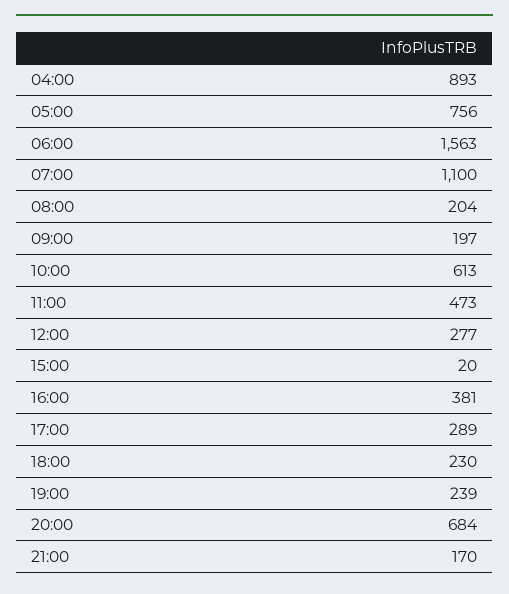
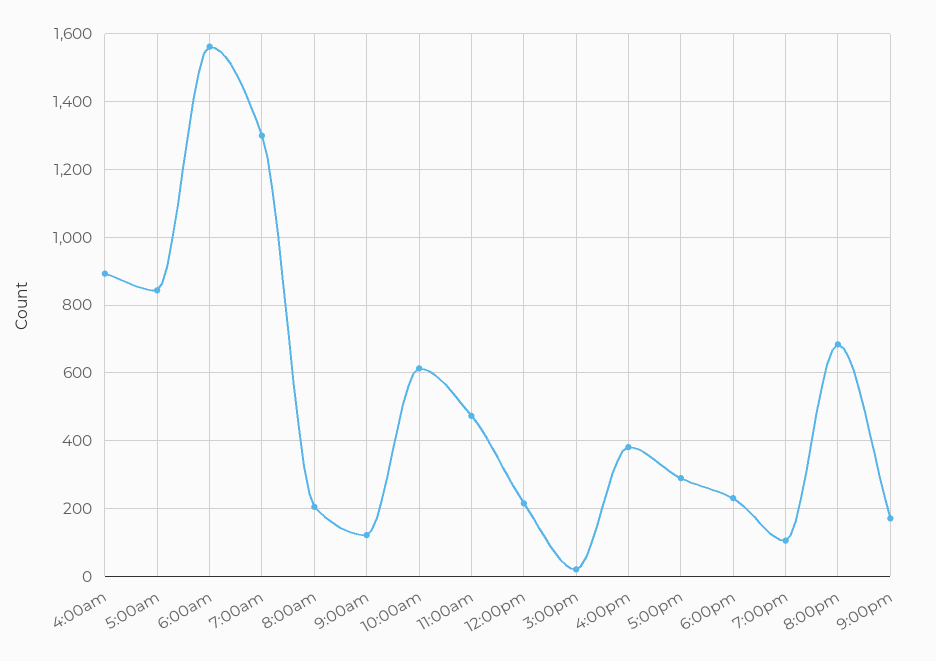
  {
    "04:00": 893,
-   "05:00": 756,
+   "05:00": 840,
    "06:00": 1563,
-   "07:00": 1100,
+   "07:00": 1300,
    "08:00": 204,
-   "09:00": 197,
+   "09:00": 120,
    "10:00": 613,
    "11:00": 473,
-   "12:00": 277,
+   "12:00": 220,
    "15:00": 20,
    "16:00": 381,
    "17:00": 289,
    "18:00": 230,
-   "19:00": 239,
+   "19:00": 100,
    "20:00": 684,
    "21:00": 170
  }

